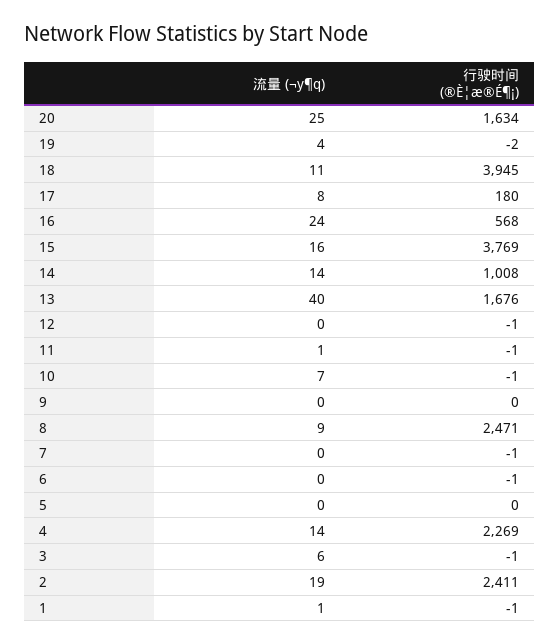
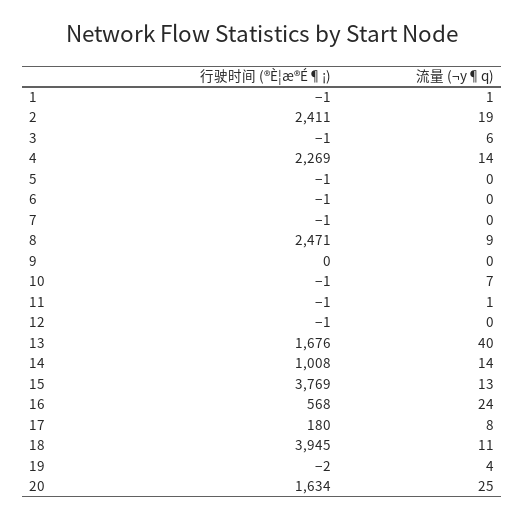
  {
    "流量 (¬y¶q)": {
      "20": 25,
      "19": 4,
      "18": 11,
      "17": 8,
      "16": 24,
-     "15": 16,
+     "15": 13,
      "14": 14,
      "13": 40,
      "12": 0,
      "11": 1,
      "10": 7,
      "9": 0,
      "8": 9,
      "7": 0,
      "6": 0,
      "5": 0,
      "4": 14,
      "3": 6,
      "2": 19,
      "1": 1
    },
    "行驶时间 (®È¦æ®É¶¡)": {
      "20": 1634,
      "19": -2,
      "18": 3945,
      "17": 180,
      "16": 568,
      "15": 3769,
      "14": 1008,
      "13": 1676,
      "12": -1,
      "11": -1,
      "10": -1,
      "9": 0,
      "8": 2471,
      "7": -1,
      "6": -1,
-     "5": 0,
+     "5": -1,
      "4": 2269,
      "3": -1,
      "2": 2411,
      "1": -1
    }
  }

